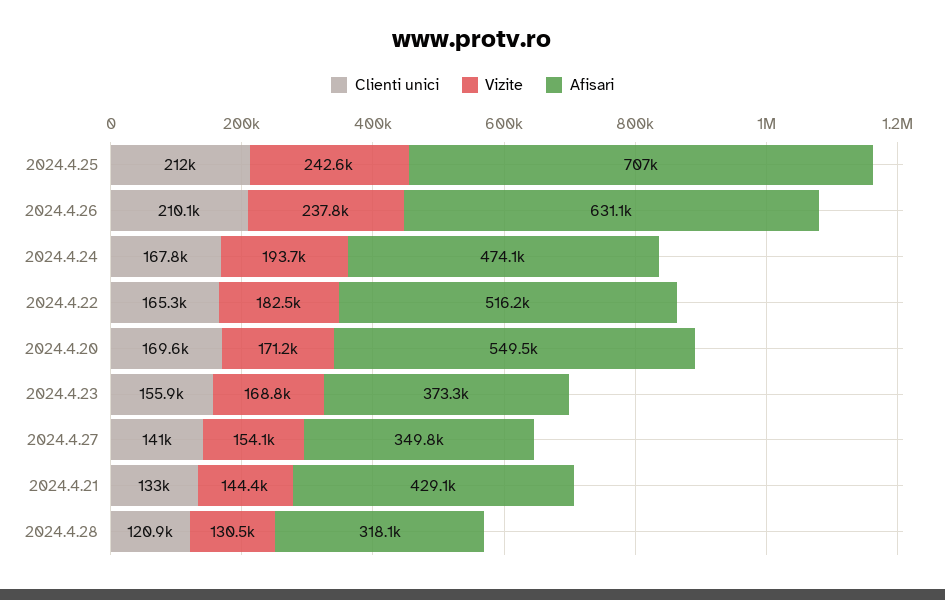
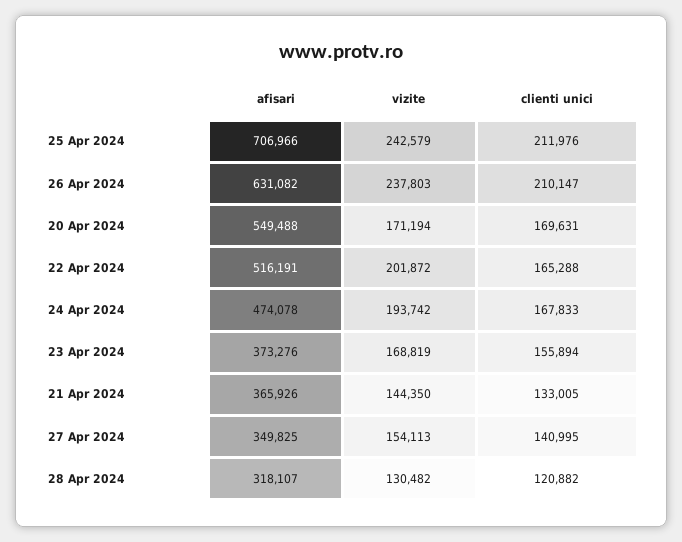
  {
    "Clienti unici": {
      "2024.4.25": 211976,
      "2024.4.26": 210147,
      "2024.4.24": 167833,
      "2024.4.22": 165288,
      "2024.4.20": 169631,
      "2024.4.23": 155894,
      "2024.4.27": 140995,
      "2024.4.21": 133005,
      "2024.4.28": 120882
    },
    "Vizite": {
      "2024.4.25": 242579,
      "2024.4.26": 237803,
      "2024.4.24": 193742,
-     "2024.4.22": 182500,
+     "2024.4.22": 201872,
      "2024.4.20": 171194,
      "2024.4.23": 168819,
      "2024.4.27": 154113,
      "2024.4.21": 144350,
      "2024.4.28": 130482
    },
    "Afisari": {
      "2024.4.25": 706966,
      "2024.4.26": 631082,
      "2024.4.24": 474078,
      "2024.4.22": 516191,
      "2024.4.20": 549488,
      "2024.4.23": 373276,
      "2024.4.27": 349825,
-     "2024.4.21": 429100,
+     "2024.4.21": 365926,
      "2024.4.28": 318107
    }
  }

